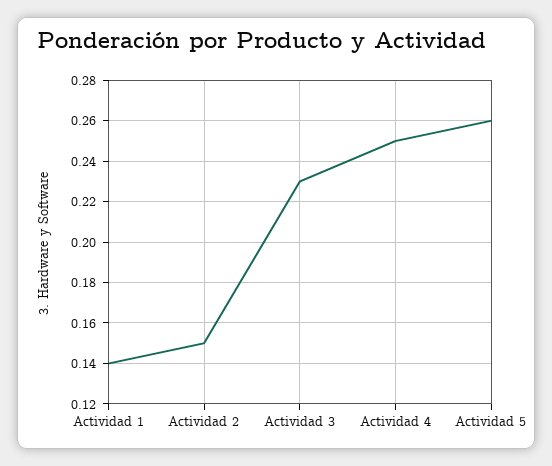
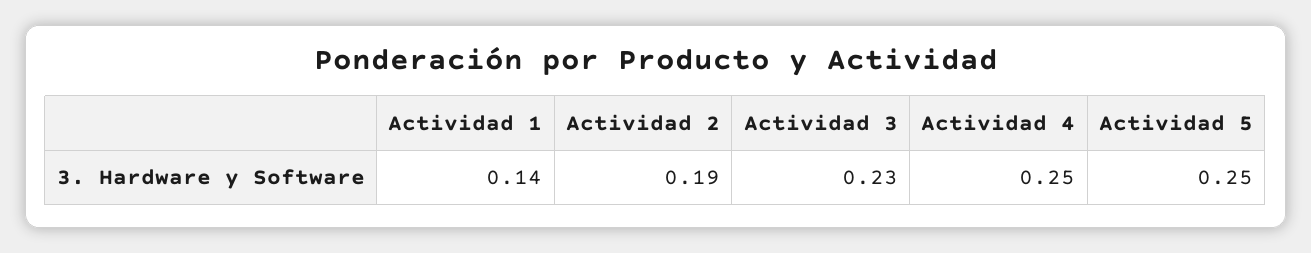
  {
    "Actividad 1": 0.14,
-   "Actividad 2": 0.15,
+   "Actividad 2": 0.19,
    "Actividad 3": 0.23,
    "Actividad 4": 0.25,
-   "Actividad 5": 0.26
+   "Actividad 5": 0.25
  }

